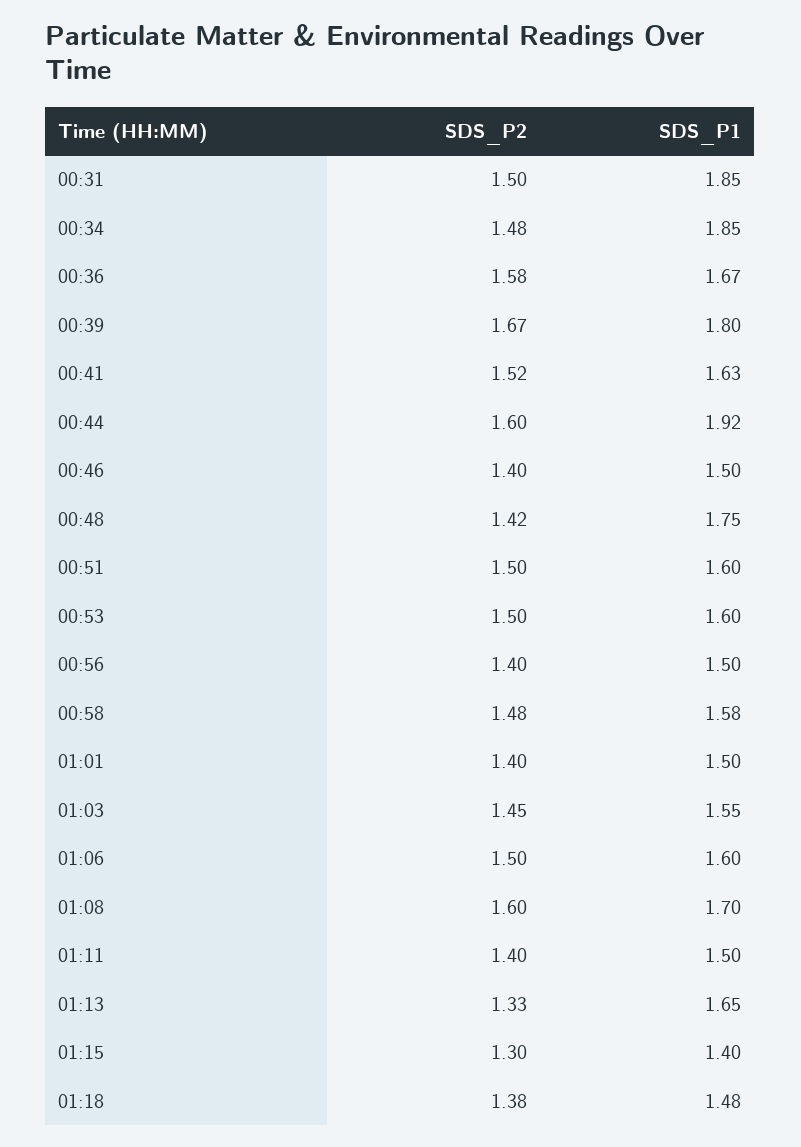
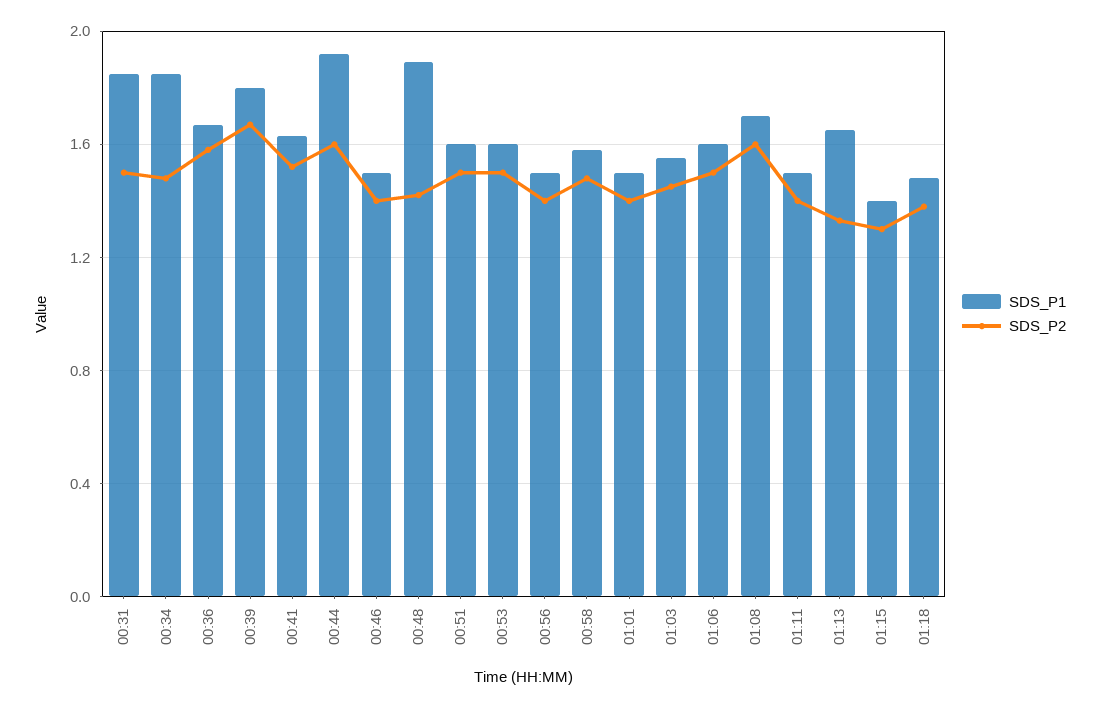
  {
    "SDS_P2": {
      "00:31": 1.5,
      "00:34": 1.48,
      "00:36": 1.58,
      "00:39": 1.67,
      "00:41": 1.52,
      "00:44": 1.6,
      "00:46": 1.4,
      "00:48": 1.42,
      "00:51": 1.5,
      "00:53": 1.5,
      "00:56": 1.4,
      "00:58": 1.48,
      "01:01": 1.4,
      "01:03": 1.45,
      "01:06": 1.5,
      "01:08": 1.6,
      "01:11": 1.4,
      "01:13": 1.33,
      "01:15": 1.3,
      "01:18": 1.38
    },
    "SDS_P1": {
      "00:31": 1.85,
      "00:34": 1.85,
      "00:36": 1.67,
      "00:39": 1.8,
      "00:41": 1.63,
      "00:44": 1.92,
      "00:46": 1.5,
-     "00:48": 1.75,
+     "00:48": 1.9,
      "00:51": 1.6,
      "00:53": 1.6,
      "00:56": 1.5,
      "00:58": 1.58,
      "01:01": 1.5,
      "01:03": 1.55,
      "01:06": 1.6,
      "01:08": 1.7,
      "01:11": 1.5,
      "01:13": 1.65,
      "01:15": 1.4,
      "01:18": 1.48
    }
  }

